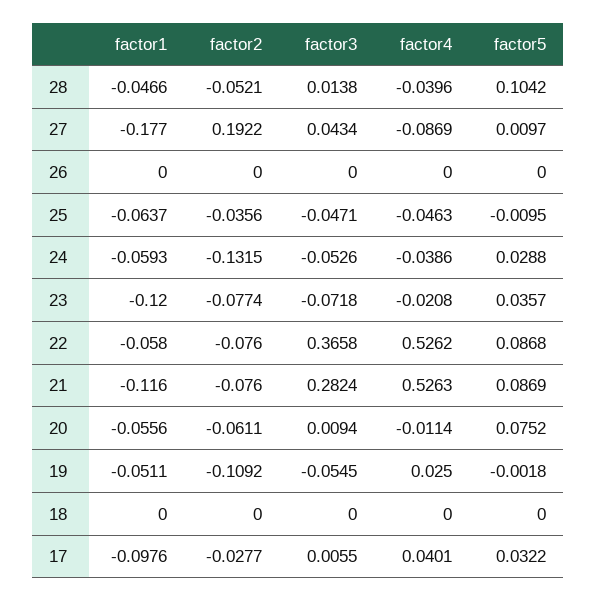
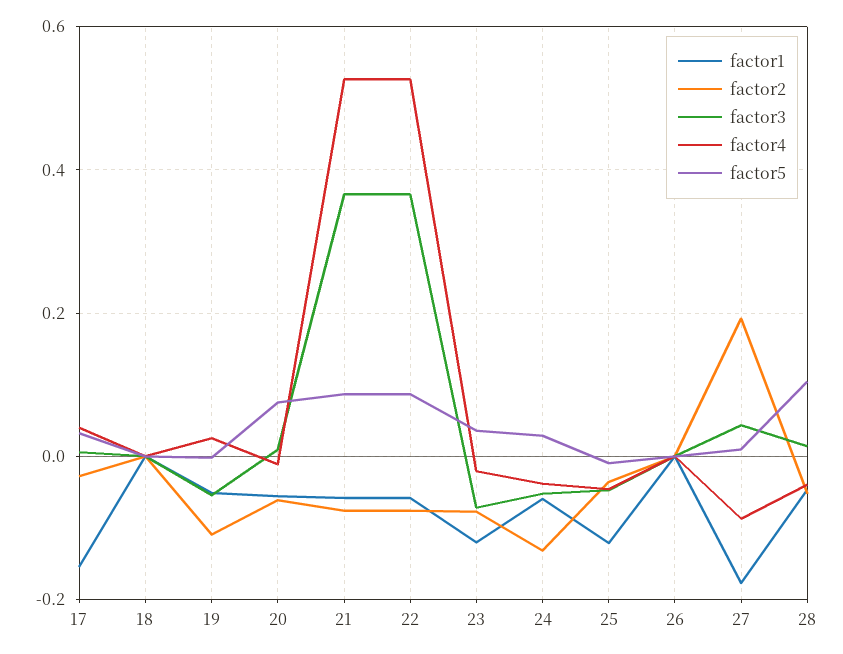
  {
    "factor1": {
      "28": -0.0466,
      "27": -0.177,
      "26": 0,
-     "25": -0.0637,
+     "25": -0.12,
      "24": -0.0593,
      "23": -0.12,
      "22": -0.058,
-     "21": -0.116,
+     "21": -0.06,
      "20": -0.0556,
      "19": -0.0511,
      "18": 0,
-     "17": -0.0976
+     "17": -0.16
    },
    "factor2": {
      "28": -0.0521,
      "27": 0.1922,
      "26": 0,
      "25": -0.0356,
      "24": -0.1315,
      "23": -0.0774,
      "22": -0.076,
      "21": -0.076,
      "20": -0.0611,
      "19": -0.1092,
      "18": 0,
      "17": -0.0277
    },
    "factor3": {
      "28": 0.0138,
      "27": 0.0434,
      "26": 0,
      "25": -0.0471,
      "24": -0.0526,
      "23": -0.0718,
      "22": 0.3658,
-     "21": 0.2824,
+     "21": 0.36,
      "20": 0.0094,
      "19": -0.0545,
      "18": 0,
      "17": 0.0055
    },
    "factor4": {
      "28": -0.0396,
      "27": -0.0869,
      "26": 0,
      "25": -0.0463,
      "24": -0.0386,
      "23": -0.0208,
      "22": 0.5262,
      "21": 0.5263,
      "20": -0.0114,
      "19": 0.025,
      "18": 0,
      "17": 0.0401
    },
    "factor5": {
      "28": 0.1042,
      "27": 0.0097,
      "26": 0,
      "25": -0.0095,
      "24": 0.0288,
      "23": 0.0357,
      "22": 0.0868,
      "21": 0.0869,
      "20": 0.0752,
      "19": -0.0018,
      "18": 0,
      "17": 0.0322
    }
  }

